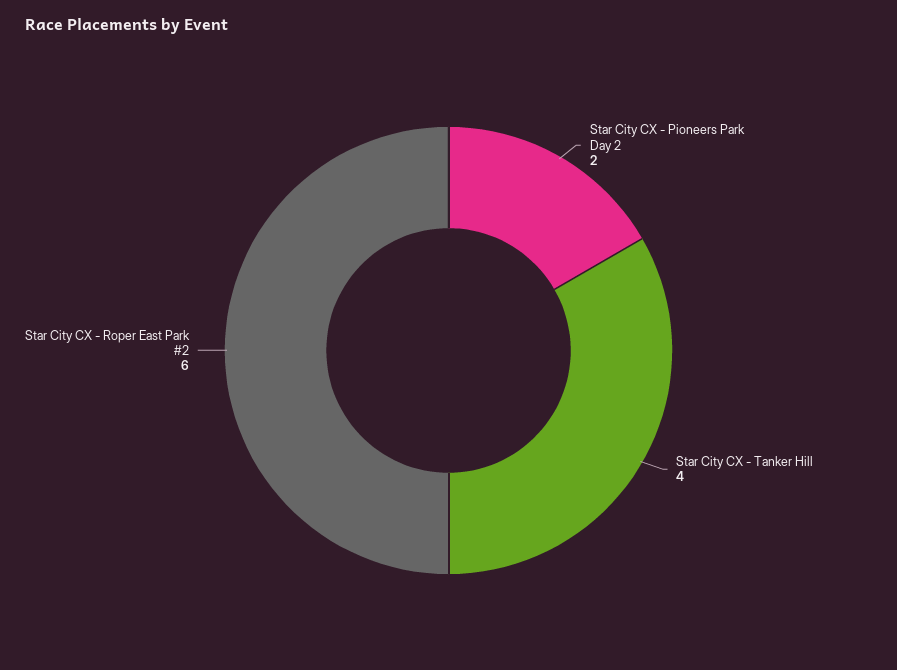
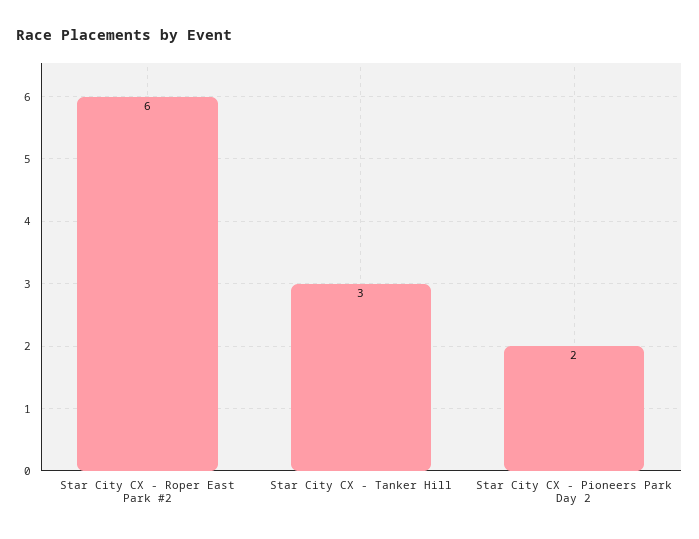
  {
    "Star City CX - Pioneers Park Day 2": 2,
-   "Star City CX - Tanker Hill": 4,
+   "Star City CX - Tanker Hill": 3,
    "Star City CX - Roper East Park #2": 6
  }

